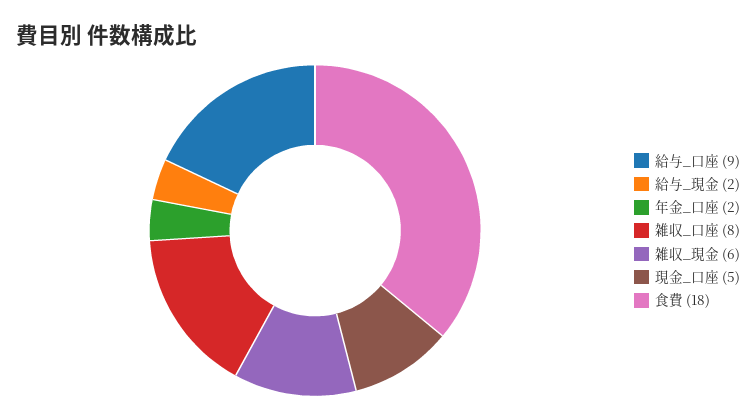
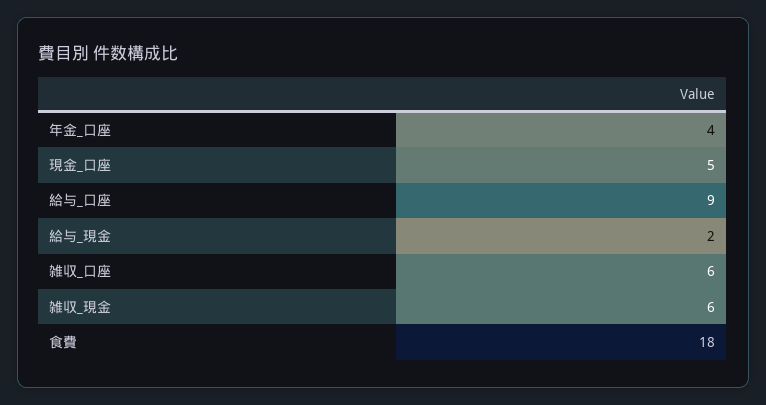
  {
    "給与_口座": 9,
    "給与_現金": 2,
-   "年金_口座": 2,
+   "年金_口座": 4,
-   "雑収_口座": 8,
+   "雑収_口座": 6,
    "雑収_現金": 6,
    "現金_口座": 5,
    "食費": 18
  }

